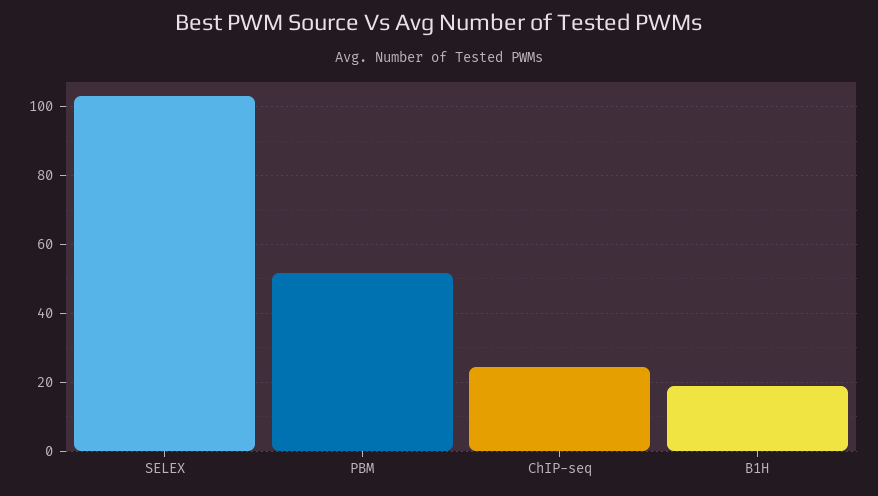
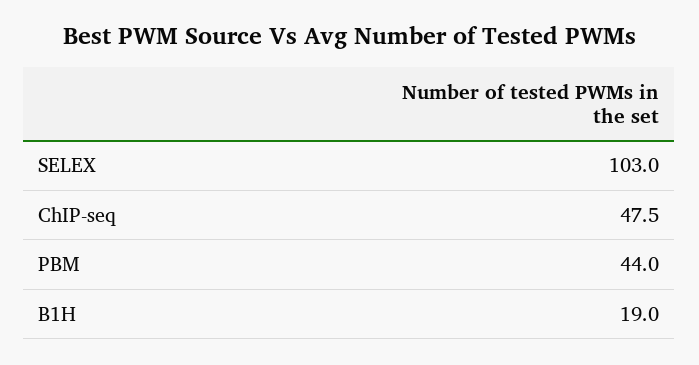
  {
    "SELEX": 103,
-   "PBM": 52,
+   "PBM": 44,
-   "ChIP-seq": 24,
+   "ChIP-seq": 47.5,
    "B1H": 19
  }

